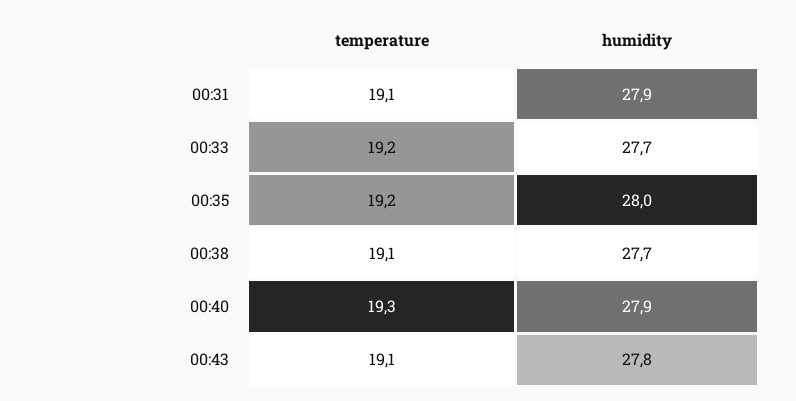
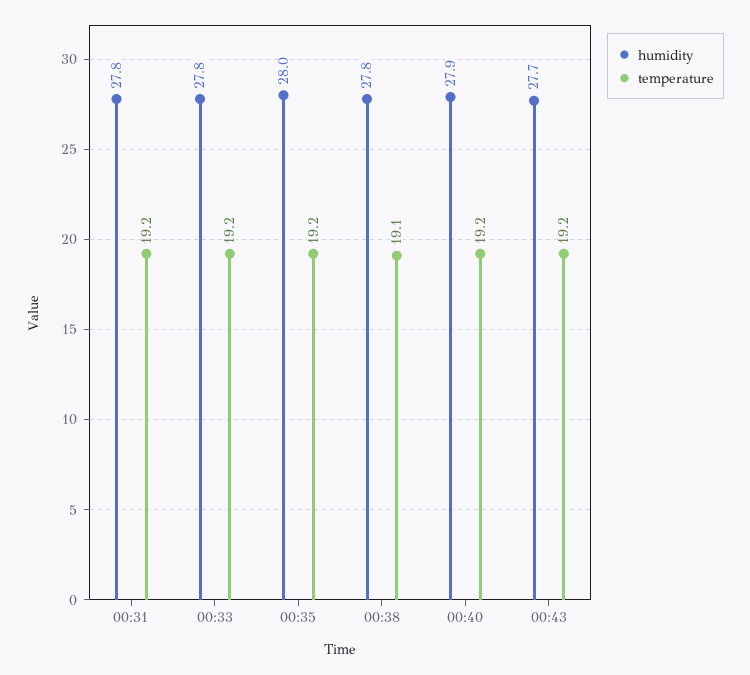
  {
    "temperature": {
-     "00:31": 19.1,
+     "00:31": 19.2,
      "00:33": 19.2,
      "00:35": 19.2,
      "00:38": 19.1,
-     "00:40": 19.3,
+     "00:40": 19.2,
-     "00:43": 19.1
+     "00:43": 19.2
    },
    "humidity": {
-     "00:31": 27.9,
+     "00:31": 27.8,
-     "00:33": 27.7,
+     "00:33": 27.8,
      "00:35": 28,
-     "00:38": 27.7,
+     "00:38": 27.8,
      "00:40": 27.9,
-     "00:43": 27.8
+     "00:43": 27.7
    }
  }

